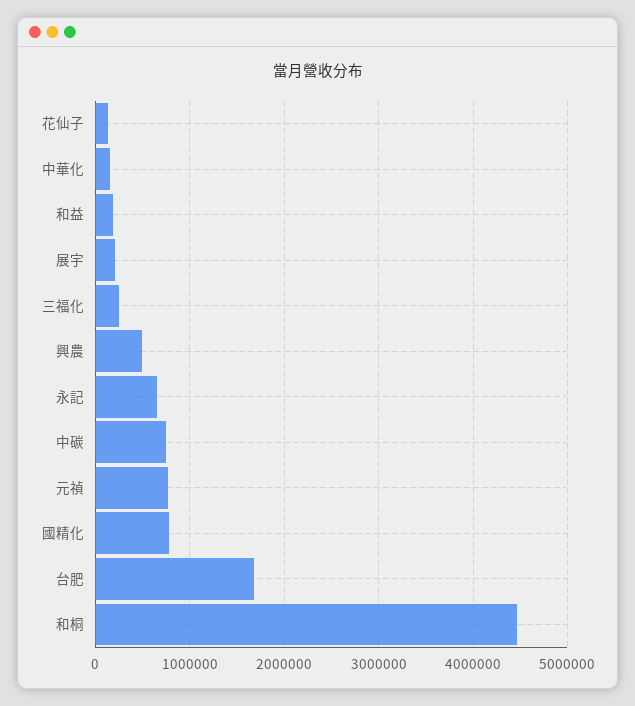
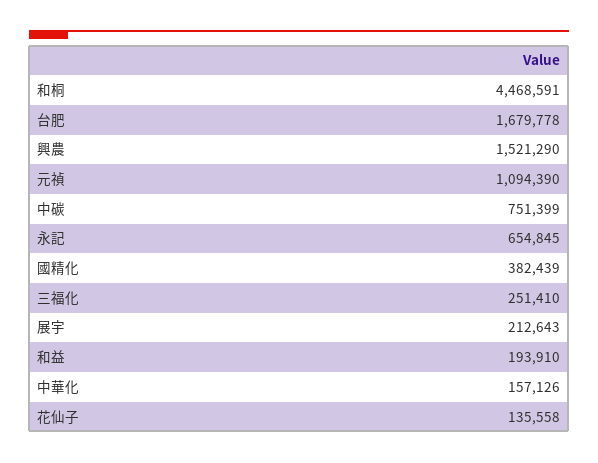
  {
    "花仙子": 135558,
    "中華化": 157126,
    "和益": 193910,
    "展宇": 212643,
    "三福化": 251410,
-   "興農": 500000,
+   "興農": 1521290,
    "永記": 654845,
    "中碳": 751399,
-   "元禎": 800000,
+   "元禎": 1094390,
-   "國精化": 800000,
+   "國精化": 382439,
    "台肥": 1679778,
    "和桐": 4468591
  }

